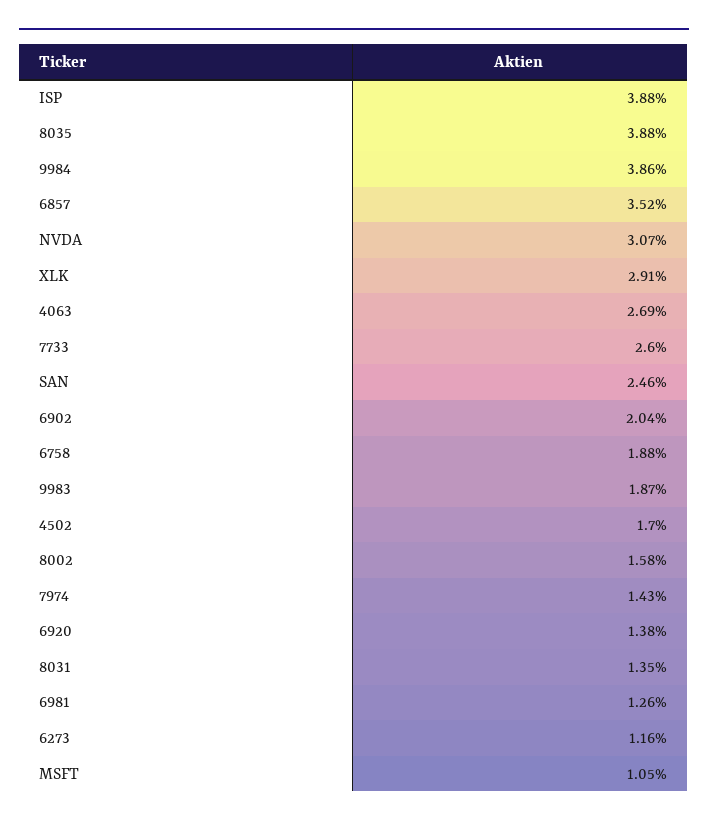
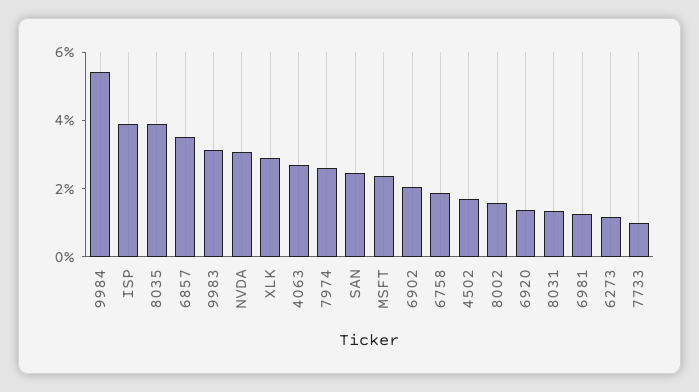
  {
    "ISP": 3.88,
    "8035": 3.88,
-   "9984": 3.86,
+   "9984": 5.5,
    "6857": 3.52,
    "NVDA": 3.07,
    "XLK": 2.91,
    "4063": 2.69,
-   "7733": 2.6,
+   "7733": 1,
    "SAN": 2.46,
    "6902": 2.04,
    "6758": 1.88,
-   "9983": 1.87,
+   "9983": 3,
    "4502": 1.7,
    "8002": 1.58,
-   "7974": 1.43,
+   "7974": 2.5,
    "6920": 1.38,
    "8031": 1.35,
    "6981": 1.26,
    "6273": 1.16,
-   "MSFT": 1.05
+   "MSFT": 2.5
  }

